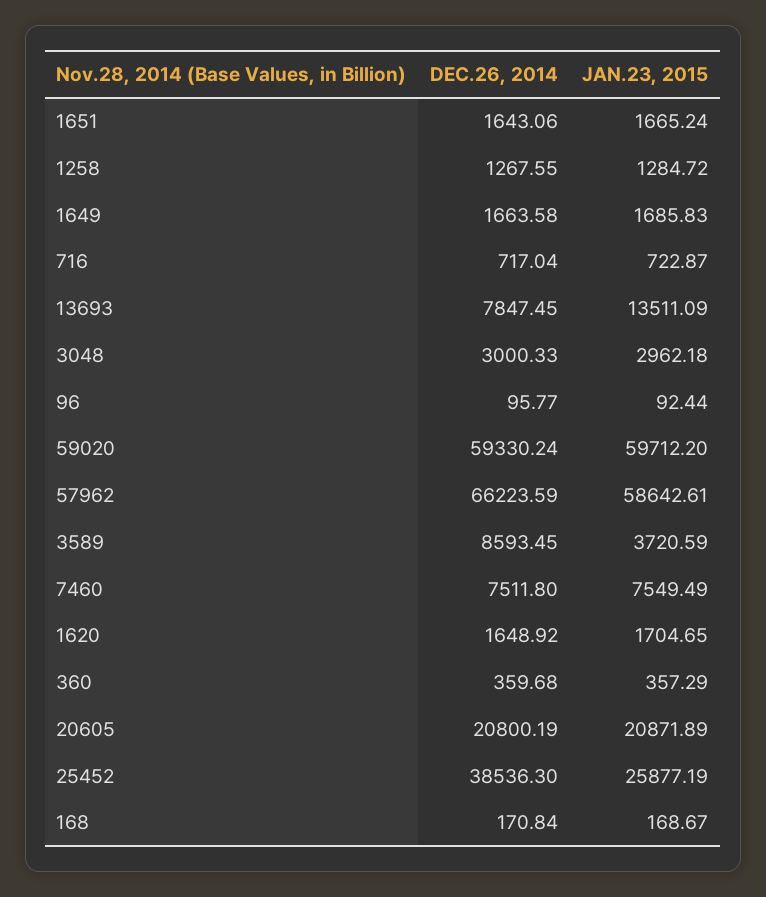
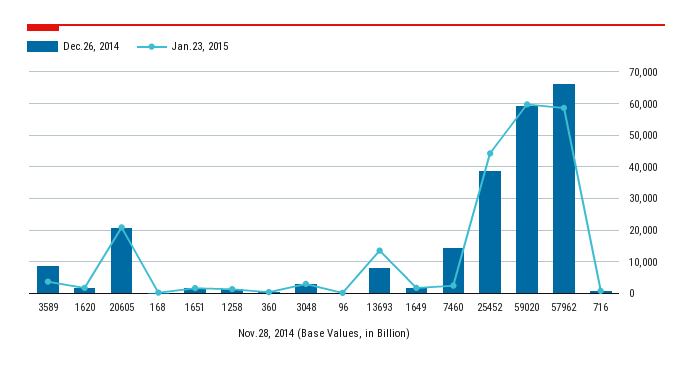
  {
    "DEC.26, 2014": {
      "1651": 1643.06,
      "1258": 1267.55,
      "1649": 1663.58,
      "716": 717.04,
      "13693": 7847.45,
      "3048": 3000.33,
      "96": 95.77,
      "59020": 59330.24,
      "57962": 66223.59,
      "3589": 8593.45,
-     "7460": 7511.8,
+     "7460": 14000,
      "1620": 1648.92,
      "360": 359.68,
      "20605": 20800.19,
      "25452": 38536.3,
      "168": 170.84
    },
    "JAN.23, 2015": {
      "1651": 1665.24,
      "1258": 1284.72,
      "1649": 1685.83,
      "716": 722.87,
      "13693": 13511.09,
      "3048": 2962.18,
      "96": 92.44,
      "59020": 59712.2,
      "57962": 58642.61,
      "3589": 3720.59,
-     "7460": 7549.49,
+     "7460": 2000,
      "1620": 1704.65,
      "360": 357.29,
      "20605": 20871.89,
-     "25452": 25877.19,
+     "25452": 44000,
      "168": 168.67
    }
  }

